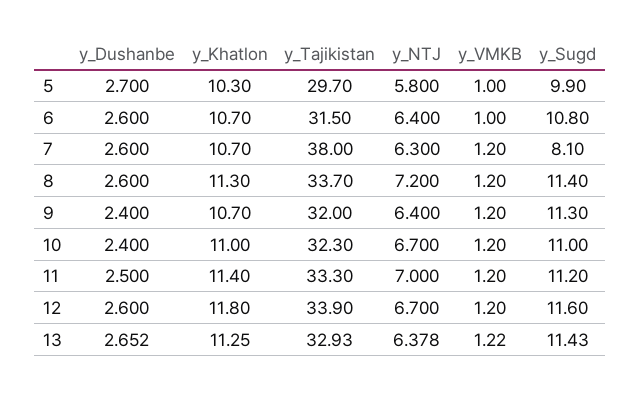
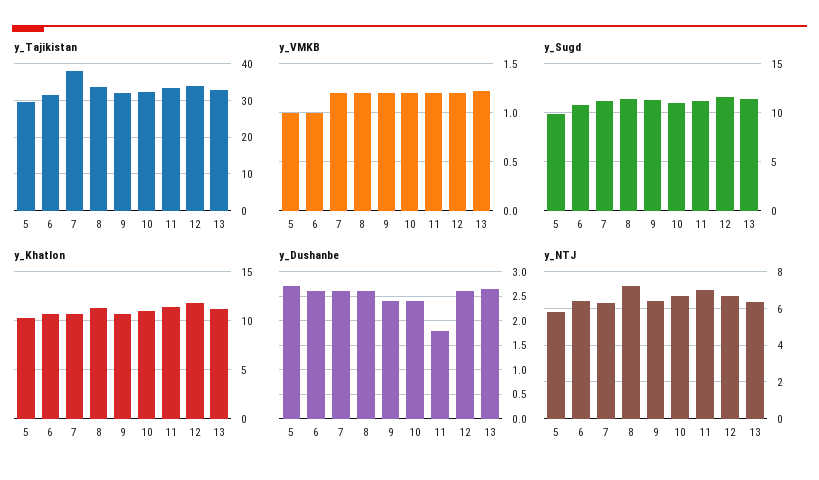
  {
    "y_Dushanbe": {
      "5": 2.7,
      "6": 2.6,
      "7": 2.6,
      "8": 2.6,
      "9": 2.4,
      "10": 2.4,
-     "11": 2.5,
+     "11": 1.75,
      "12": 2.6,
      "13": 2.652
    },
    "y_Khatlon": {
      "5": 10.3,
      "6": 10.7,
      "7": 10.7,
      "8": 11.3,
      "9": 10.7,
      "10": 11,
      "11": 11.4,
      "12": 11.8,
      "13": 11.25
    },
    "y_Tajikistan": {
      "5": 29.7,
      "6": 31.5,
      "7": 38,
      "8": 33.7,
      "9": 32,
      "10": 32.3,
      "11": 33.3,
      "12": 33.9,
      "13": 32.93
    },
    "y_NTJ": {
      "5": 5.8,
      "6": 6.4,
      "7": 6.3,
      "8": 7.2,
      "9": 6.4,
      "10": 6.7,
      "11": 7,
      "12": 6.7,
      "13": 6.378
    },
    "y_VMKB": {
      "5": 1,
      "6": 1,
      "7": 1.2,
      "8": 1.2,
      "9": 1.2,
      "10": 1.2,
      "11": 1.2,
      "12": 1.2,
      "13": 1.22
    },
    "y_Sugd": {
      "5": 9.9,
      "6": 10.8,
-     "7": 8.1,
+     "7": 11,
      "8": 11.4,
      "9": 11.3,
      "10": 11,
      "11": 11.2,
      "12": 11.6,
      "13": 11.43
    }
  }

